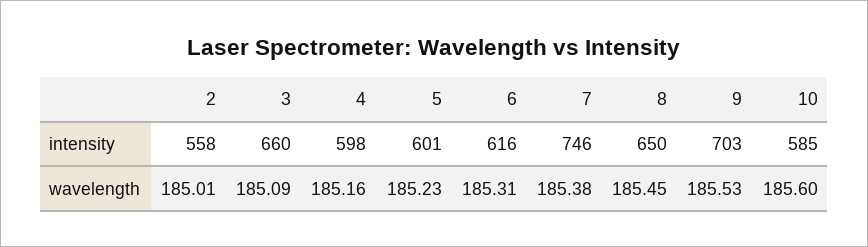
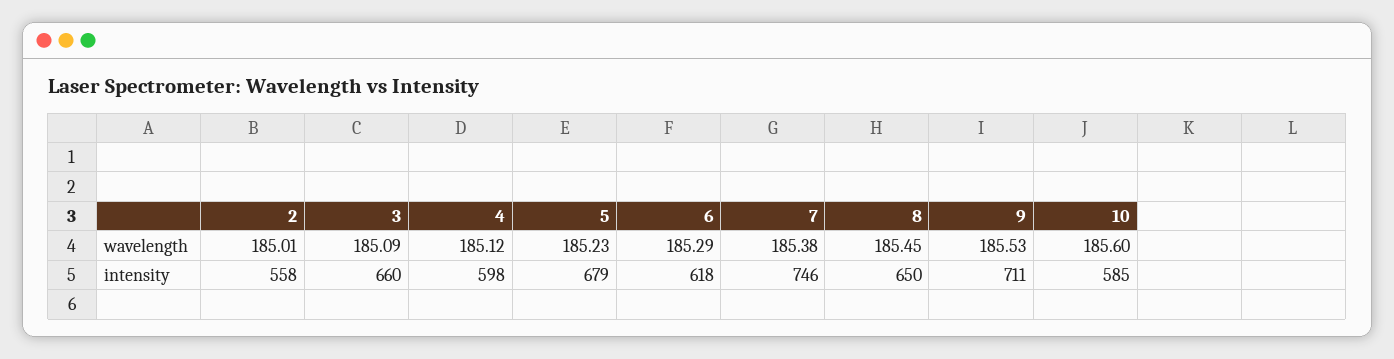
  {
    "2": {
      "intensity": 558,
      "wavelength": 185.01
    },
    "3": {
      "intensity": 660,
      "wavelength": 185.09
    },
    "4": {
      "intensity": 598,
-     "wavelength": 185.16
+     "wavelength": 185.12
    },
    "5": {
-     "intensity": 601,
+     "intensity": 679,
      "wavelength": 185.23
    },
    "6": {
-     "intensity": 616,
+     "intensity": 618,
-     "wavelength": 185.31
+     "wavelength": 185.29
    },
    "7": {
      "intensity": 746,
      "wavelength": 185.38
    },
    "8": {
      "intensity": 650,
      "wavelength": 185.45
    },
    "9": {
-     "intensity": 703,
+     "intensity": 711,
      "wavelength": 185.53
    },
    "10": {
      "intensity": 585,
      "wavelength": 185.6
    }
  }

